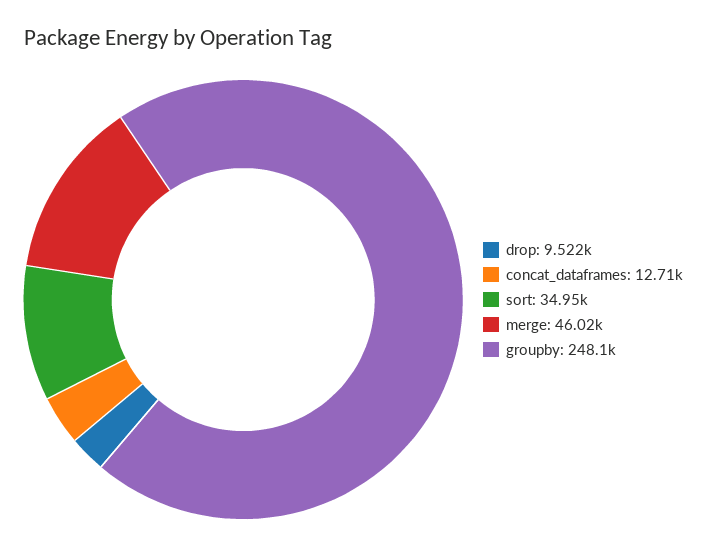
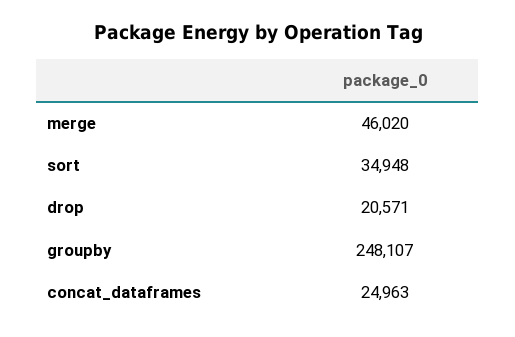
  {
-   "drop": 9522,
+   "drop": 20571,
-   "concat_dataframes": 12710,
+   "concat_dataframes": 24963,
    "sort": 34948,
    "merge": 46020,
    "groupby": 248107
  }

